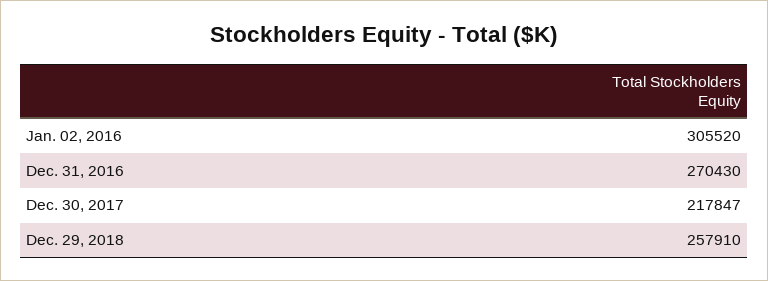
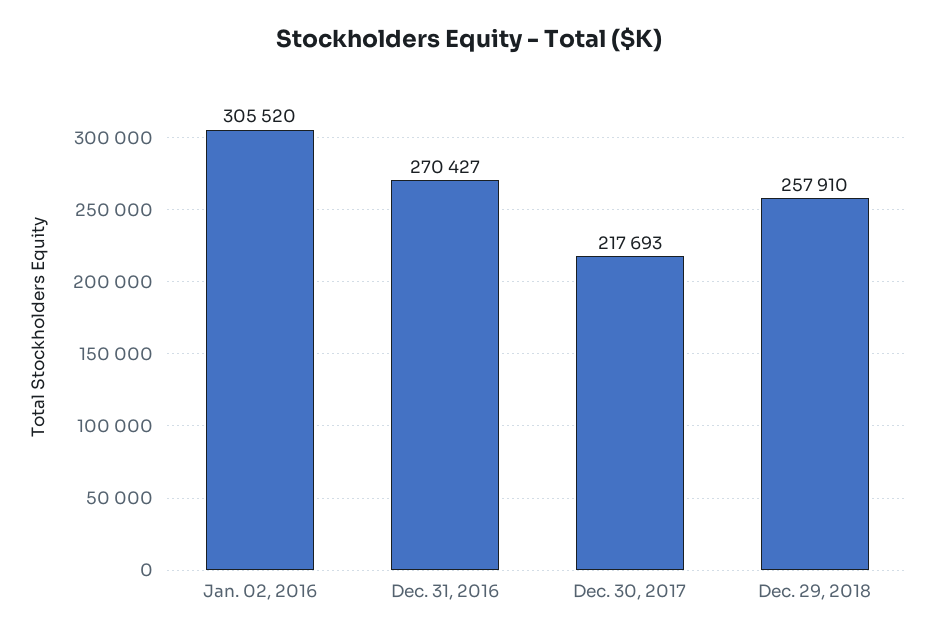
  {
    "Jan. 02, 2016": 305520,
-   "Dec. 31, 2016": 270430,
+   "Dec. 31, 2016": 270427,
-   "Dec. 30, 2017": 217847,
+   "Dec. 30, 2017": 217693,
    "Dec. 29, 2018": 257910
  }

